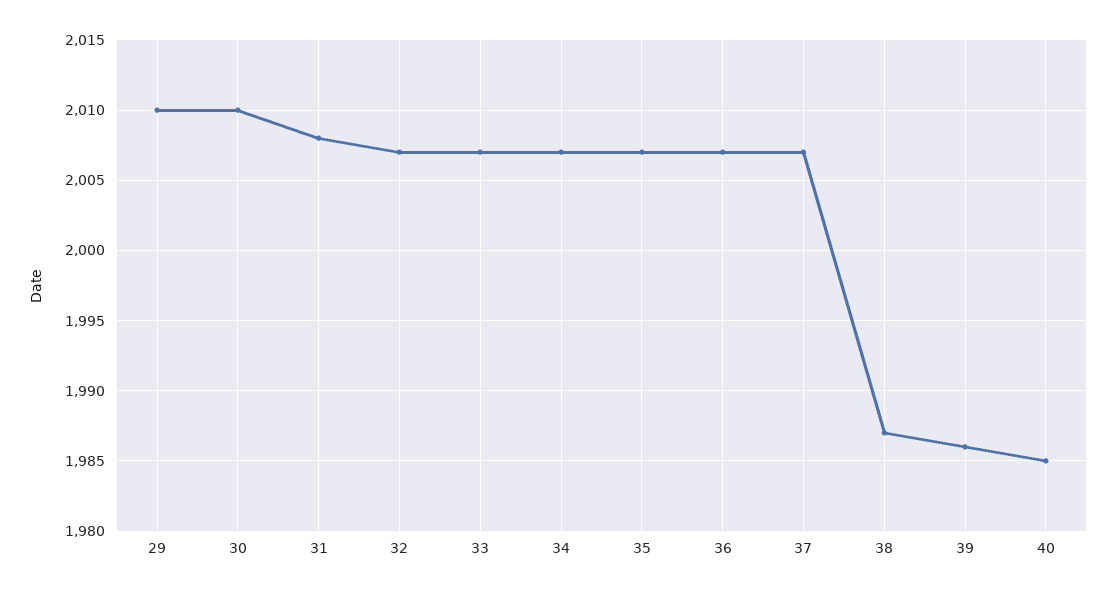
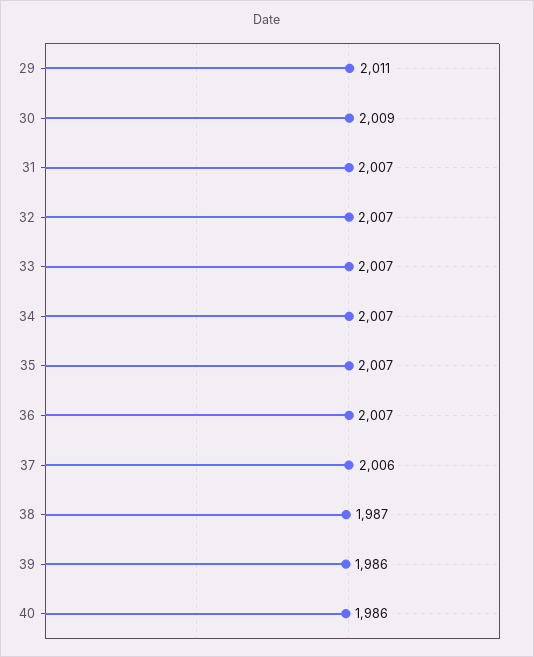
  {
-   "29": 2010,
+   "29": 2011,
-   "30": 2010,
+   "30": 2009,
-   "31": 2008,
+   "31": 2007,
    "32": 2007,
    "33": 2007,
    "34": 2007,
    "35": 2007,
    "36": 2007,
-   "37": 2007,
+   "37": 2006,
    "38": 1987,
    "39": 1986,
-   "40": 1985
+   "40": 1986
  }

